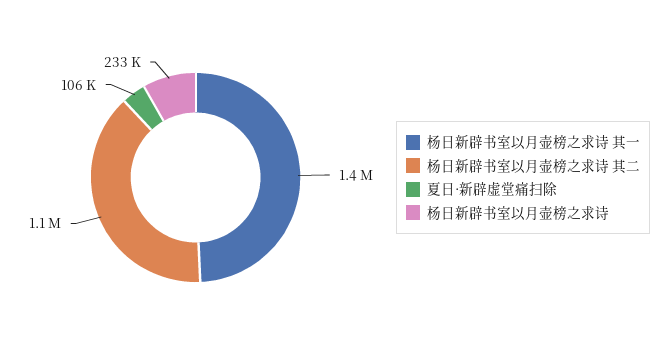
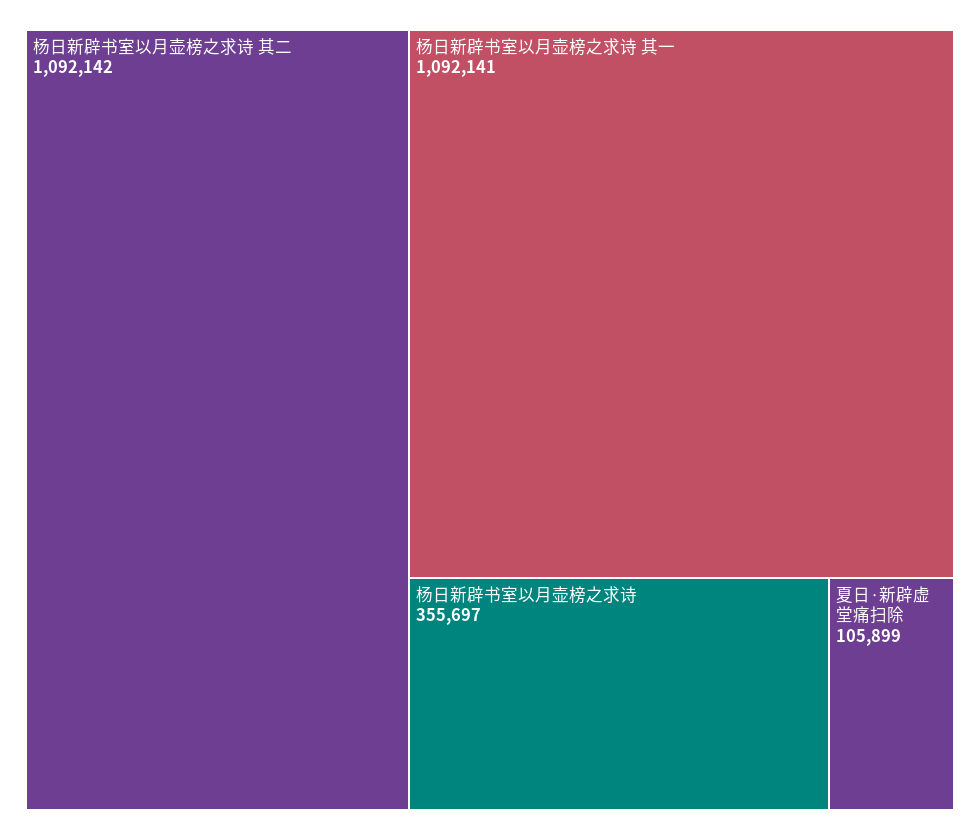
  {
-   "杨日新辟书室以月壶榜之求诗 其一": 1400000,
+   "杨日新辟书室以月壶榜之求诗 其一": 1092141,
    "杨日新辟书室以月壶榜之求诗 其二": 1092142,
    "夏日·新辟虚堂痛扫除": 105899,
-   "杨日新辟书室以月壶榜之求诗": 233000
+   "杨日新辟书室以月壶榜之求诗": 355697
  }

